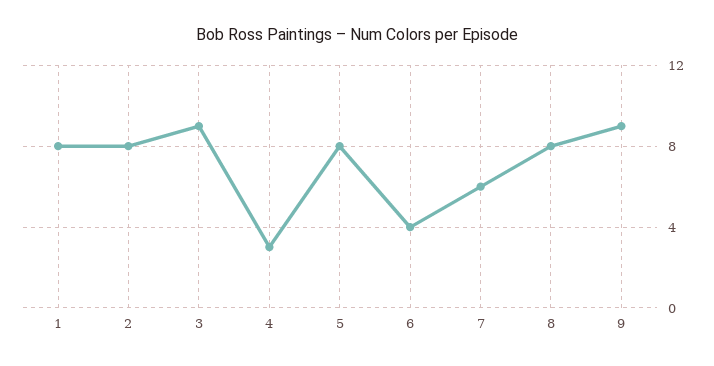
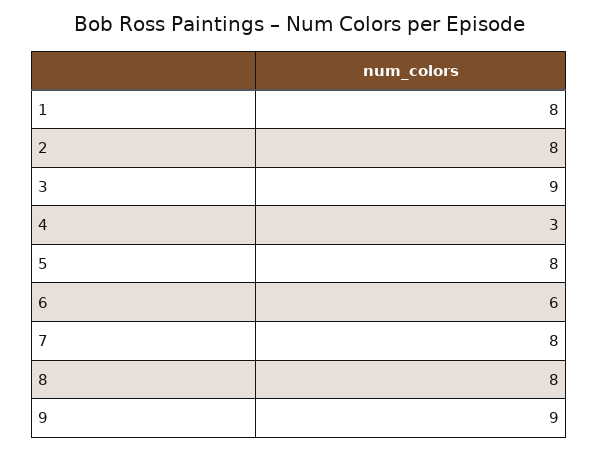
  {
    "1": 8,
    "2": 8,
    "3": 9,
    "4": 3,
    "5": 8,
-   "6": 4,
+   "6": 6,
-   "7": 6,
+   "7": 8,
    "8": 8,
    "9": 9
  }

